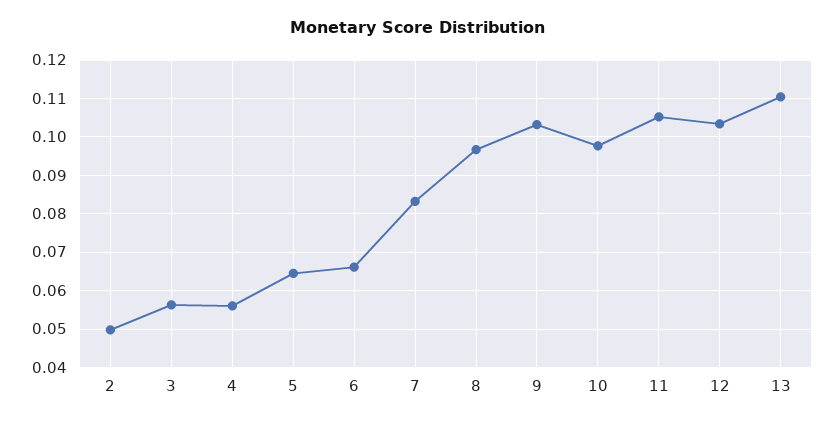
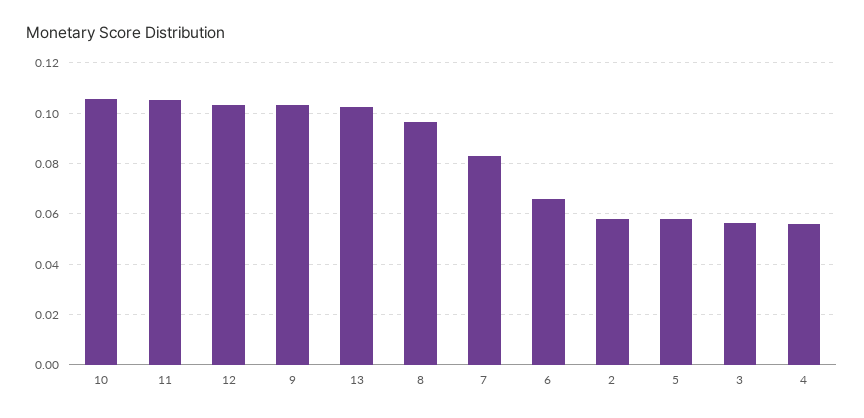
  {
-   "2": 0.05,
+   "2": 0.0575,
    "3": 0.056,
    "4": 0.056,
-   "5": 0.064,
+   "5": 0.0575,
    "6": 0.066,
    "7": 0.084,
    "8": 0.096,
    "9": 0.104,
-   "10": 0.098,
+   "10": 0.105,
    "11": 0.106,
    "12": 0.104,
-   "13": 0.11
+   "13": 0.1025
  }

